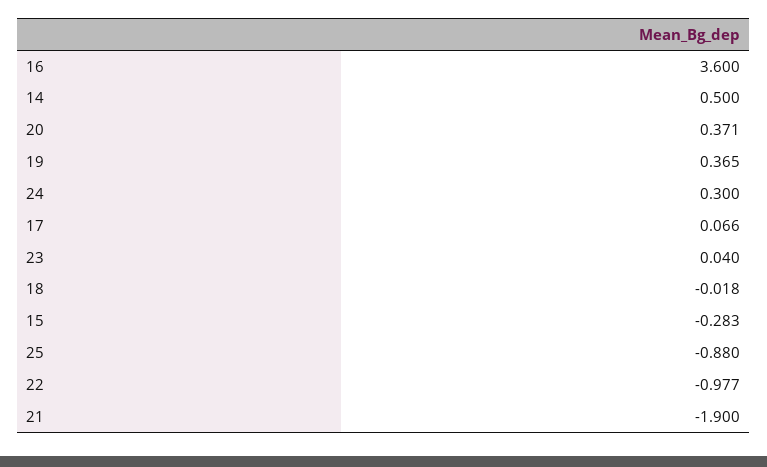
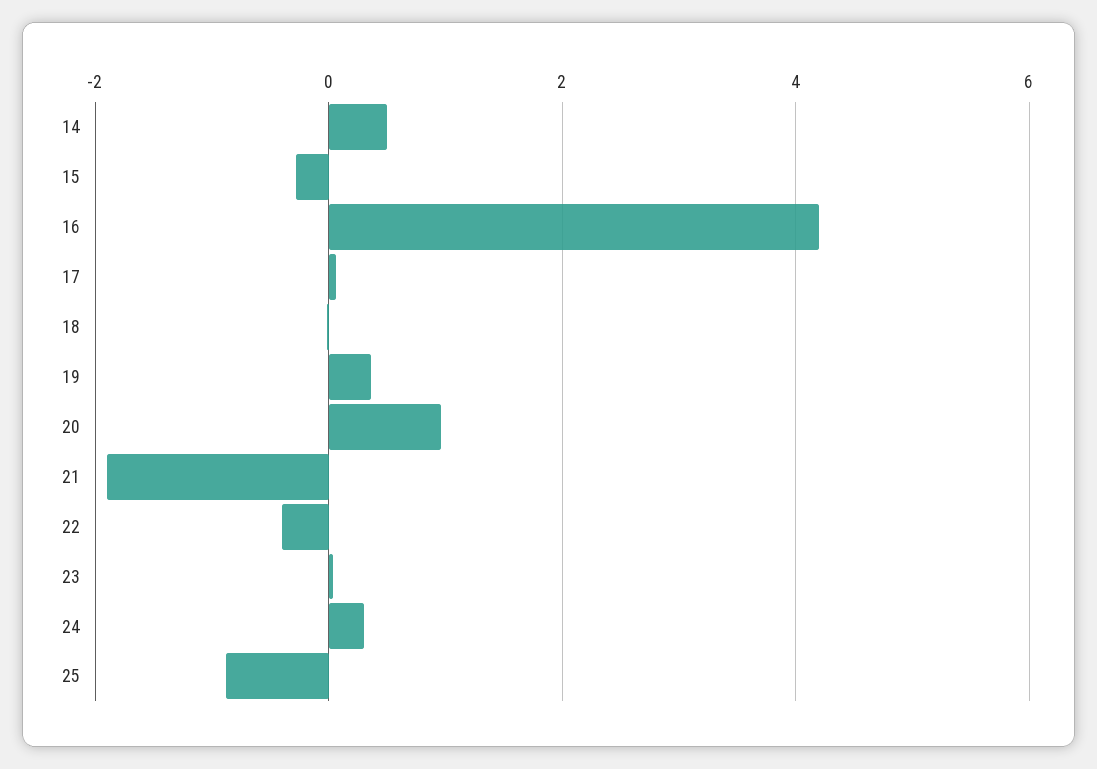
  {
-   "16": 3.6,
+   "16": 4.2,
    "14": 0.5,
-   "20": 0.371,
+   "20": 1,
    "19": 0.365,
    "24": 0.3,
    "17": 0.066,
    "23": 0.04,
    "18": -0.018,
    "15": -0.283,
    "25": -0.88,
-   "22": -0.977,
+   "22": -0.4,
    "21": -1.9
  }

